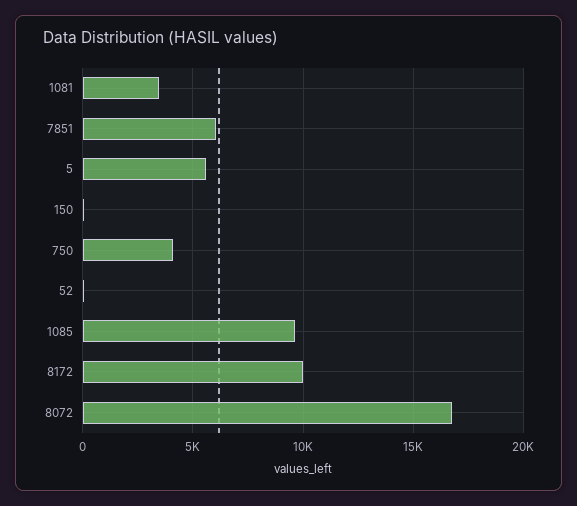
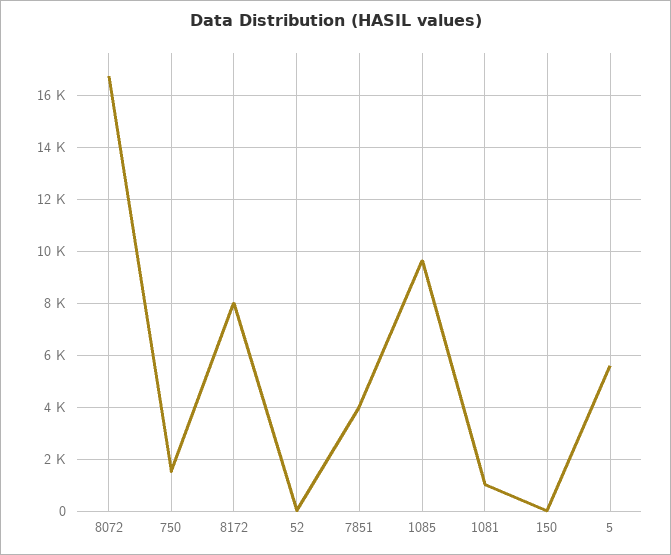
  {
-   "1081": 3500,
+   "1081": 1000,
-   "7851": 6000,
+   "7851": 4000,
    "5": 5500,
    "150": 0,
-   "750": 4000,
+   "750": 1500,
    "52": 0,
    "1085": 9750,
-   "8172": 10000,
+   "8172": 8000,
    "8072": 16750
  }

